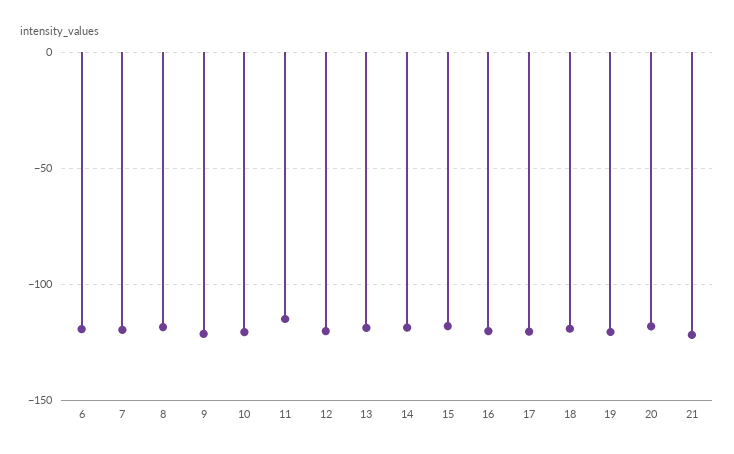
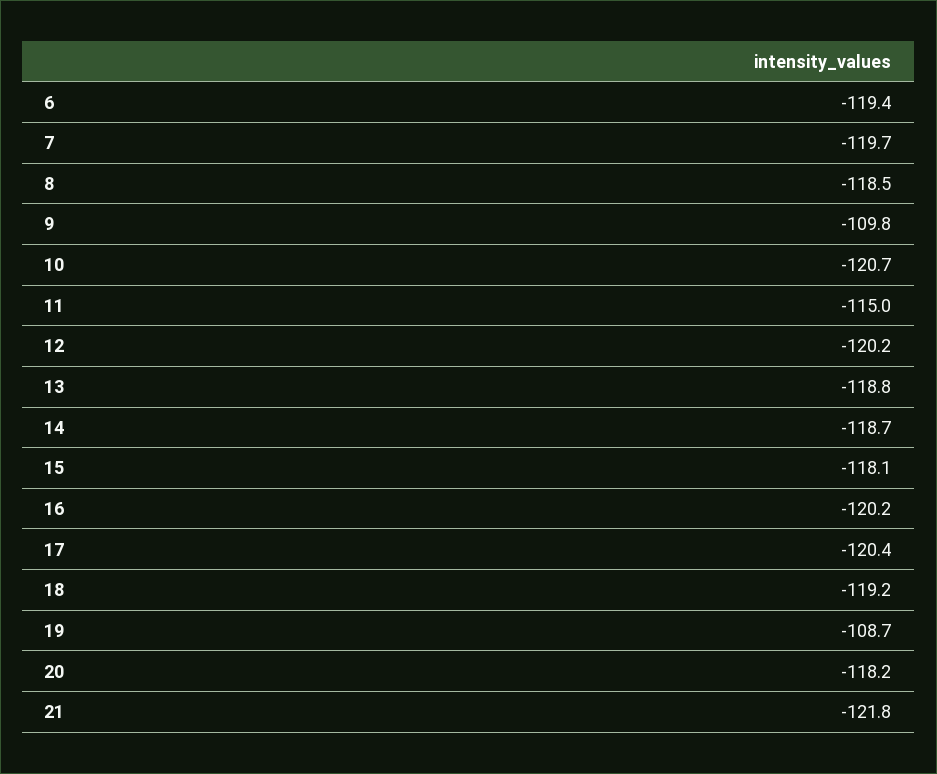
  {
    "6": -119.4,
    "7": -119.7,
    "8": -118.5,
-   "9": -120,
+   "9": -109.8,
    "10": -120.7,
    "11": -115,
    "12": -120.2,
    "13": -118.8,
    "14": -118.7,
    "15": -118.1,
    "16": -120.2,
    "17": -120.4,
    "18": -119.2,
-   "19": -120,
+   "19": -108.7,
    "20": -118.2,
    "21": -121.8
  }

